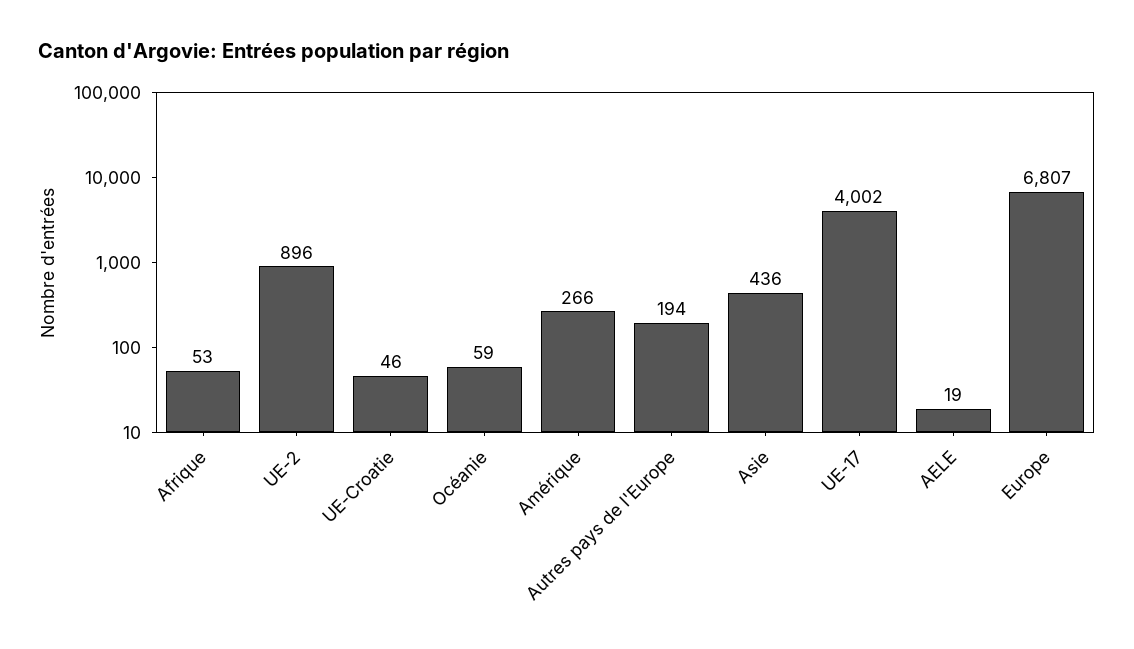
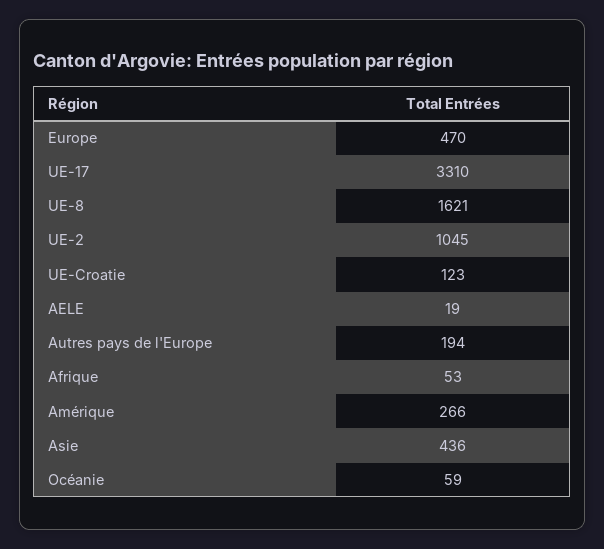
  {
    "Afrique": 53,
-   "UE-2": 896,
+   "UE-2": 1045,
-   "UE-Croatie": 46,
+   "UE-Croatie": 123,
    "Océanie": 59,
    "Amérique": 266,
    "Autres pays de l'Europe": 194,
    "Asie": 436,
-   "UE-17": 4002,
+   "UE-17": 3310,
    "AELE": 19,
-   "Europe": 6807
+   "Europe": 470,
+   "UE-8": 1621
  }

